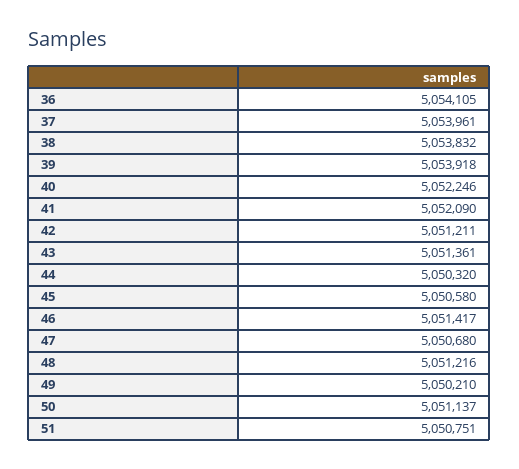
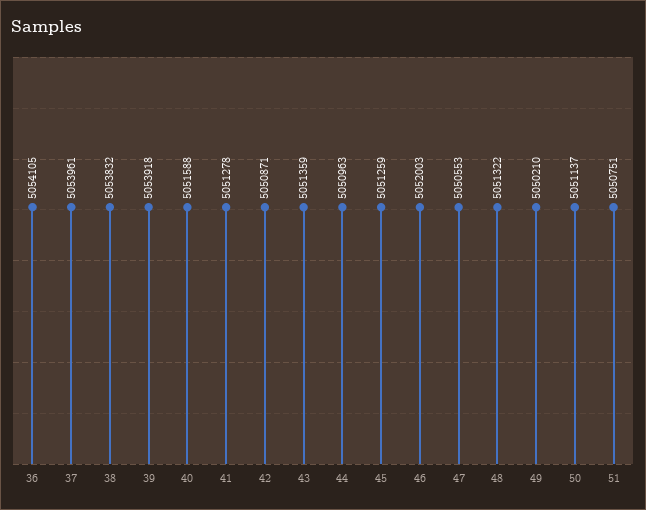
  {
    "36": 5054105,
    "37": 5053961,
    "38": 5053832,
    "39": 5053918,
-   "40": 5052246,
+   "40": 5051588,
-   "41": 5052090,
+   "41": 5051278,
-   "42": 5051211,
+   "42": 5050871,
-   "43": 5051361,
+   "43": 5051359,
-   "44": 5050320,
+   "44": 5050963,
-   "45": 5050580,
+   "45": 5051259,
-   "46": 5051417,
+   "46": 5052003,
-   "47": 5050680,
+   "47": 5050553,
-   "48": 5051216,
+   "48": 5051322,
    "49": 5050210,
    "50": 5051137,
    "51": 5050751
  }

